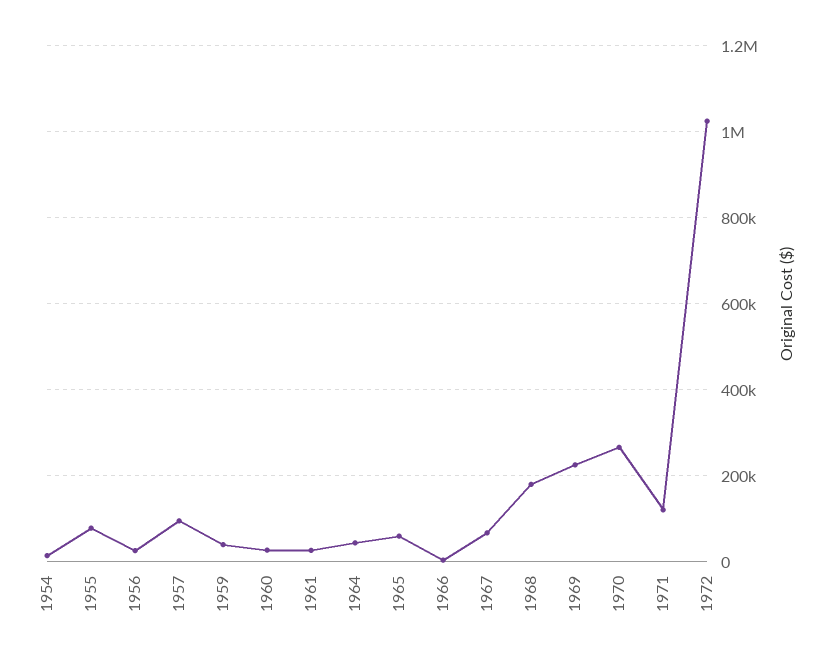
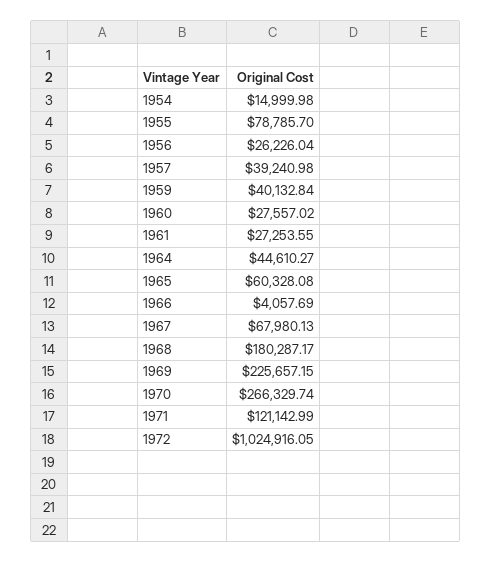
  {
    "1954": 14999.98,
    "1955": 78785.7,
    "1956": 26226.04,
-   "1957": 100000,
+   "1957": 39240.98,
    "1959": 40132.84,
    "1960": 27557.02,
    "1961": 27253.55,
    "1964": 44610.27,
    "1965": 60328.08,
    "1966": 4057.69,
    "1967": 67980.13,
    "1968": 180287.17,
    "1969": 225657.15,
    "1970": 266329.74,
    "1971": 121142.99,
    "1972": 1024916.05
  }

